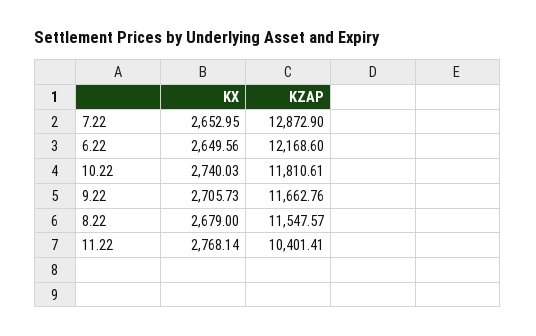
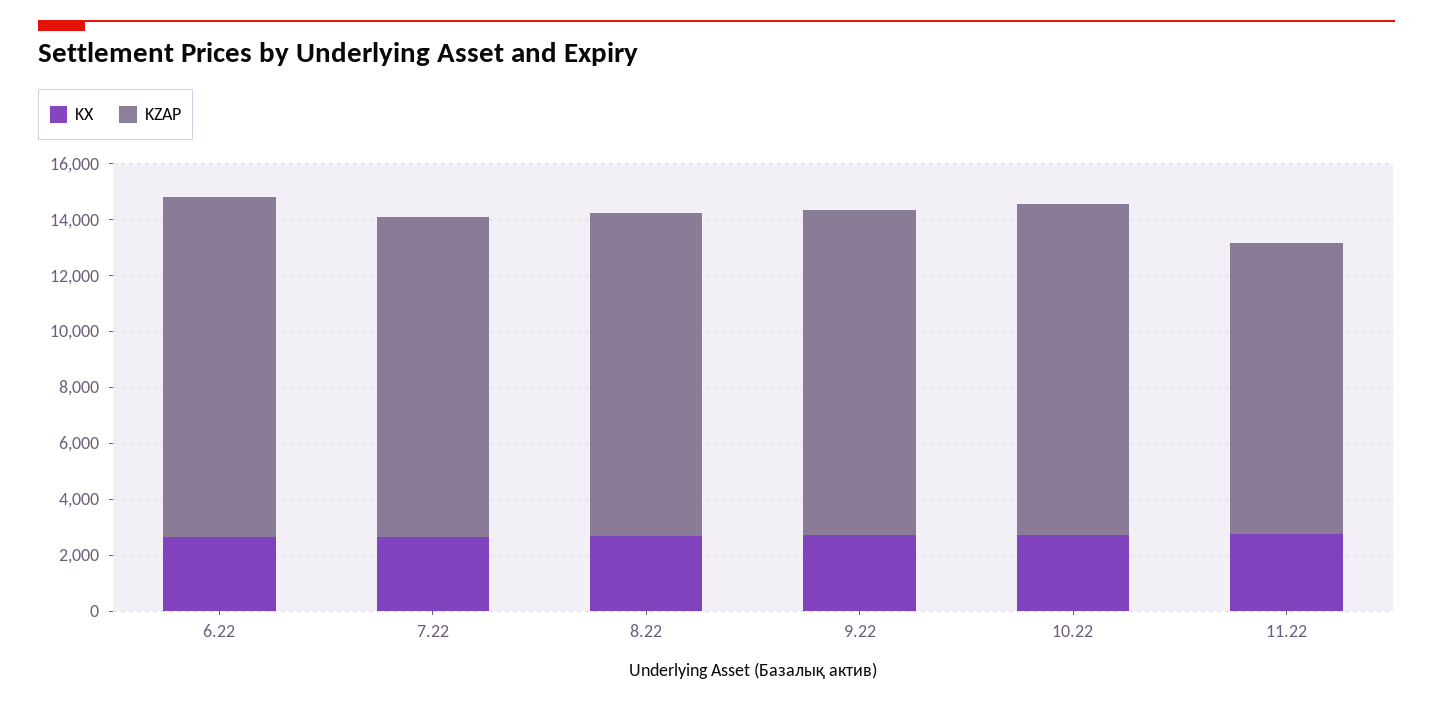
  {
    "KX": {
      "7.22": 2652.95,
      "6.22": 2649.56,
      "10.22": 2740.03,
      "9.22": 2705.73,
      "8.22": 2679,
      "11.22": 2768.14
    },
    "KZAP": {
-     "7.22": 12872.9,
+     "7.22": 11500,
      "6.22": 12168.6,
      "10.22": 11810.61,
      "9.22": 11662.76,
      "8.22": 11547.57,
      "11.22": 10401.41
    }
  }

